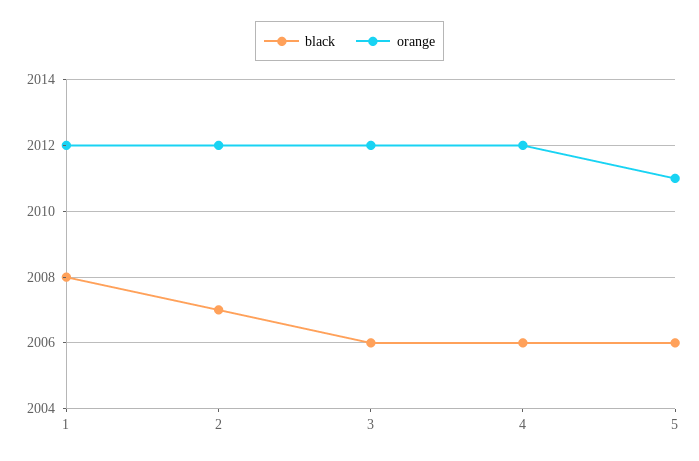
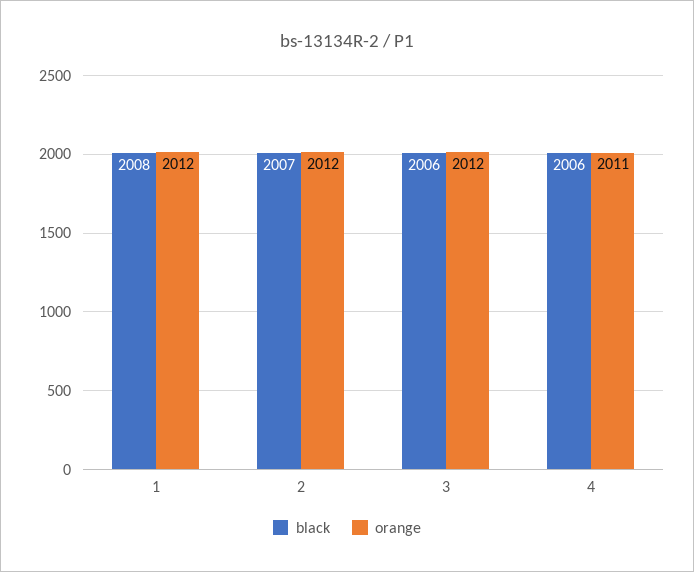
  {
    "black": {
      "1": 2008,
      "2": 2007,
      "3": 2006,
-     "4": 2006,
+     "4": 2006
-     "5": 2006
    },
    "orange": {
      "1": 2012,
      "2": 2012,
      "3": 2012,
-     "4": 2012,
+     "4": 2011
-     "5": 2011
    }
  }

